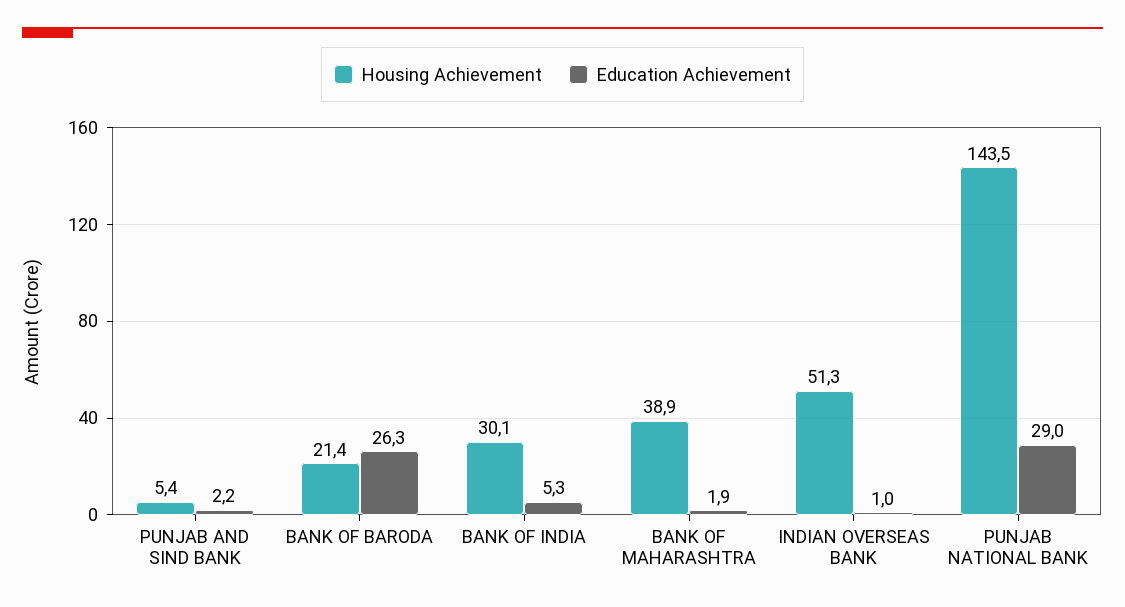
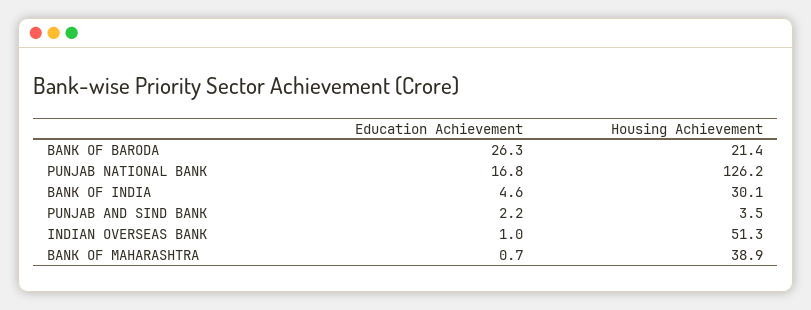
  {
    "Housing Achievement": {
-     "PUNJAB AND SIND BANK": 5.4,
+     "PUNJAB AND SIND BANK": 3.5,
      "BANK OF BARODA": 21.4,
      "BANK OF INDIA": 30.1,
      "BANK OF MAHARASHTRA": 38.9,
      "INDIAN OVERSEAS BANK": 51.3,
-     "PUNJAB NATIONAL BANK": 143.5
+     "PUNJAB NATIONAL BANK": 126.2
    },
    "Education Achievement": {
      "PUNJAB AND SIND BANK": 2.2,
      "BANK OF BARODA": 26.3,
-     "BANK OF INDIA": 5.3,
+     "BANK OF INDIA": 4.6,
-     "BANK OF MAHARASHTRA": 1.9,
+     "BANK OF MAHARASHTRA": 0.7,
      "INDIAN OVERSEAS BANK": 1,
-     "PUNJAB NATIONAL BANK": 29
+     "PUNJAB NATIONAL BANK": 16.8
    }
  }

